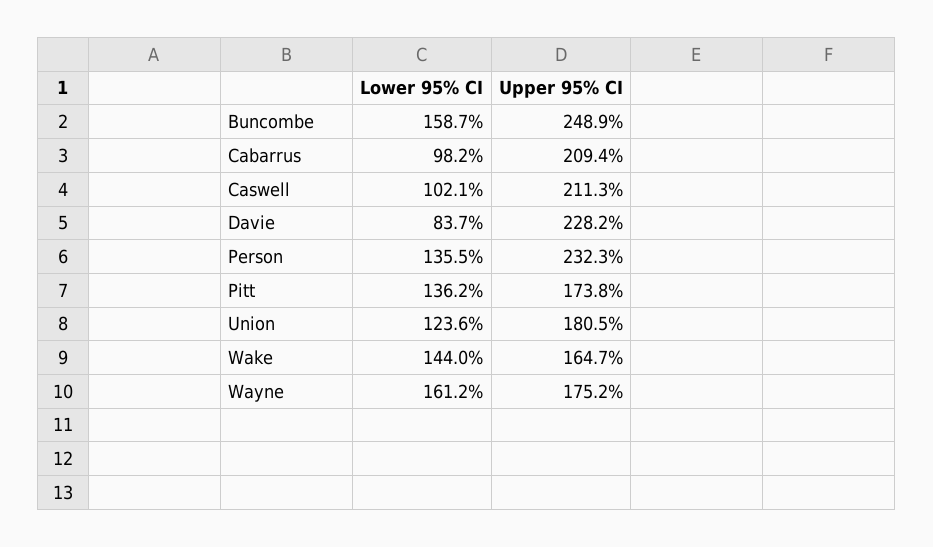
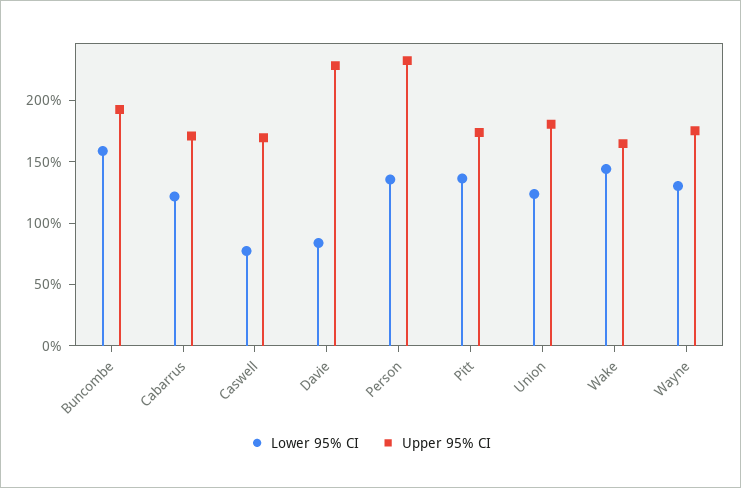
  {
    "Lower 95% CI": {
      "Buncombe": 158.7,
-     "Cabarrus": 98.2,
+     "Cabarrus": 120,
-     "Caswell": 102.1,
+     "Caswell": 80,
      "Davie": 83.7,
      "Person": 135.5,
      "Pitt": 136.2,
      "Union": 123.6,
      "Wake": 144,
-     "Wayne": 161.2
+     "Wayne": 130
    },
    "Upper 95% CI": {
-     "Buncombe": 248.9,
+     "Buncombe": 190,
-     "Cabarrus": 209.4,
+     "Cabarrus": 170,
-     "Caswell": 211.3,
+     "Caswell": 170,
      "Davie": 228.2,
      "Person": 232.3,
      "Pitt": 173.8,
      "Union": 180.5,
      "Wake": 164.7,
      "Wayne": 175.2
    }
  }

